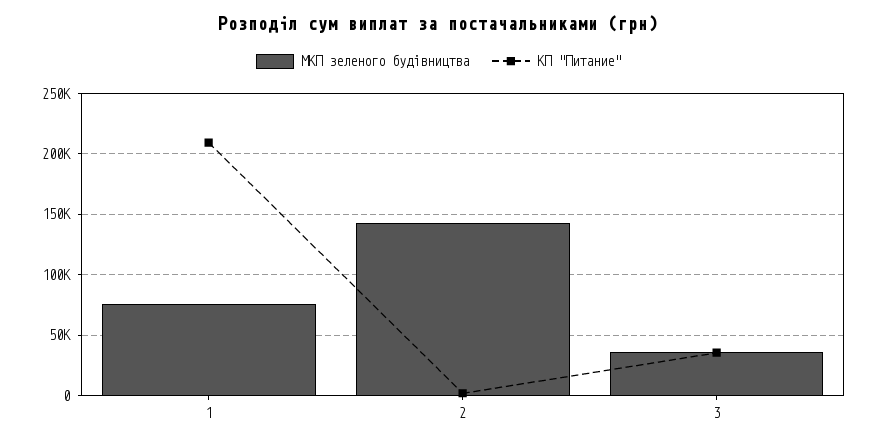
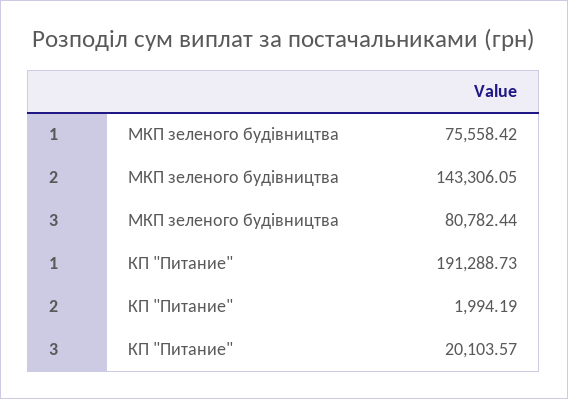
  {
    "МКП зеленого будiвництва": {
      "1": 75558.42,
      "2": 143306.05,
-     "3": 35000
+     "3": 80782.44
    },
    "КП \"Питание\"": {
-     "1": 210000,
+     "1": 191288.73,
      "2": 1994.19,
-     "3": 35000
+     "3": 20103.57
    }
  }

